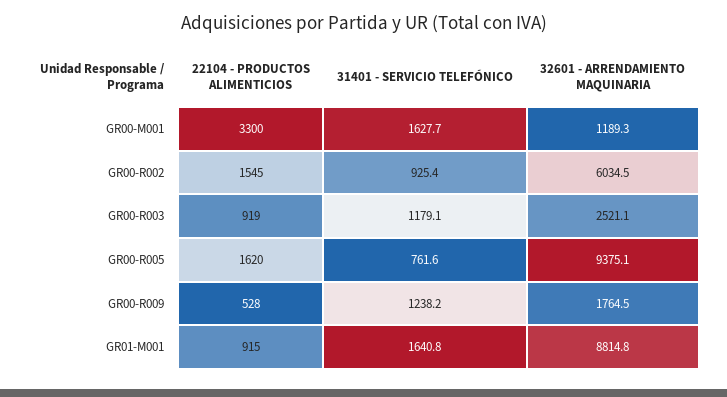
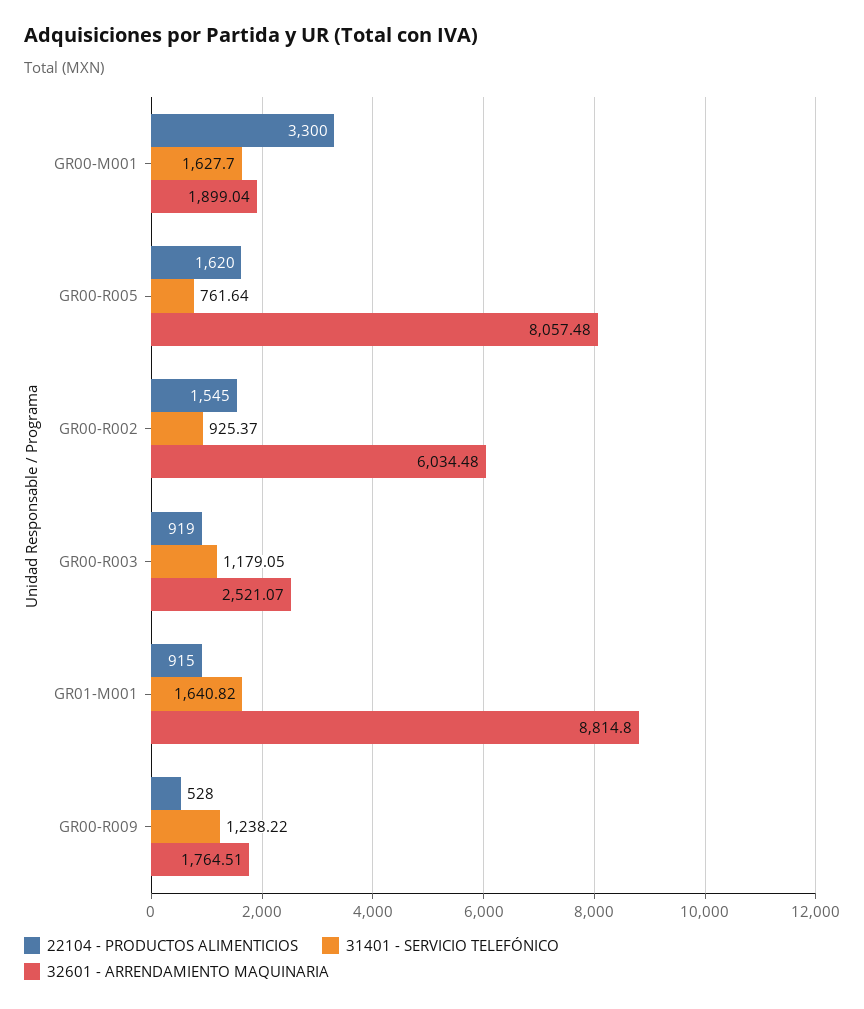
  {
    "22104 - PRODUCTOS ALIMENTICIOS": {
      "GR00-M001": 3300,
      "GR00-R002": 1545,
      "GR00-R003": 919,
      "GR00-R005": 1620,
      "GR00-R009": 528,
      "GR01-M001": 915
    },
    "31401 - SERVICIO TELEFÓNICO": {
      "GR00-M001": 1627.7,
      "GR00-R002": 925.37,
      "GR00-R003": 1179.05,
      "GR00-R005": 761.64,
      "GR00-R009": 1238.22,
      "GR01-M001": 1640.82
    },
    "32601 - ARRENDAMIENTO MAQUINARIA": {
-     "GR00-M001": 1189.3,
+     "GR00-M001": 1899.04,
      "GR00-R002": 6034.48,
      "GR00-R003": 2521.07,
-     "GR00-R005": 9375.1,
+     "GR00-R005": 8057.48,
      "GR00-R009": 1764.51,
      "GR01-M001": 8814.8
    }
  }

